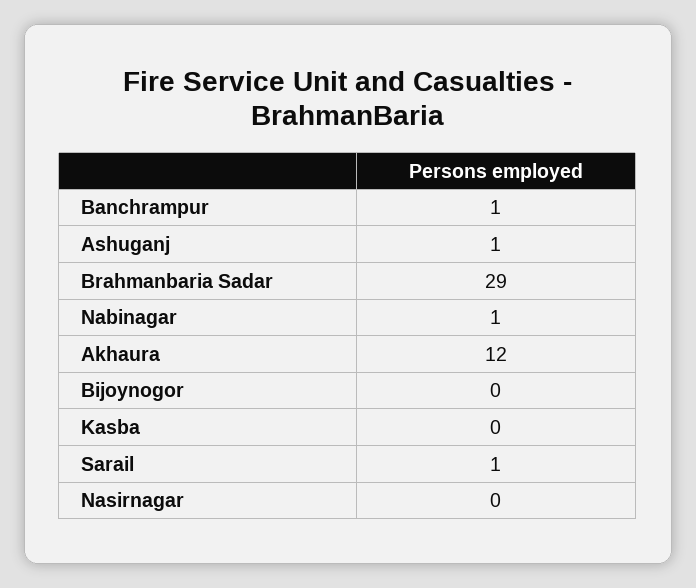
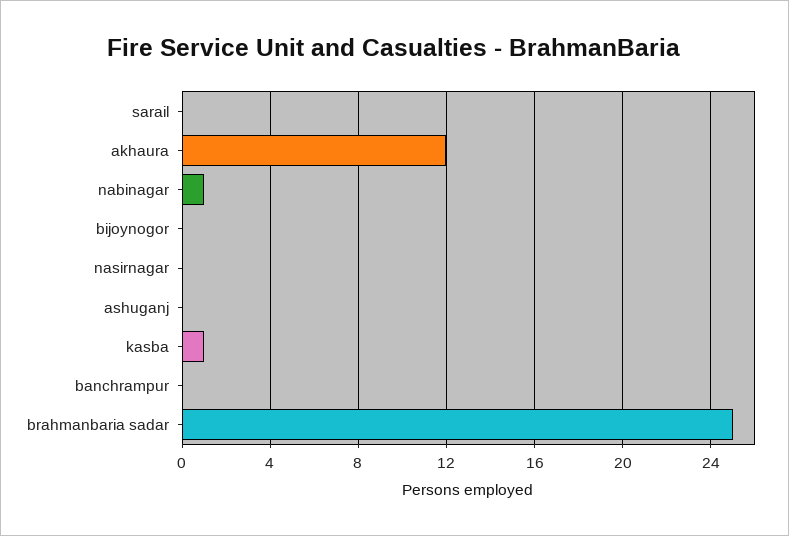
  {
-   "Banchrampur": 1,
+   "Banchrampur": 0,
-   "Ashuganj": 1,
+   "Ashuganj": 0,
-   "Brahmanbaria Sadar": 29,
+   "Brahmanbaria Sadar": 25,
    "Nabinagar": 1,
    "Akhaura": 12,
    "Bijoynogor": 0,
-   "Kasba": 0,
+   "Kasba": 1,
-   "Sarail": 1,
+   "Sarail": 0,
    "Nasirnagar": 0
  }

